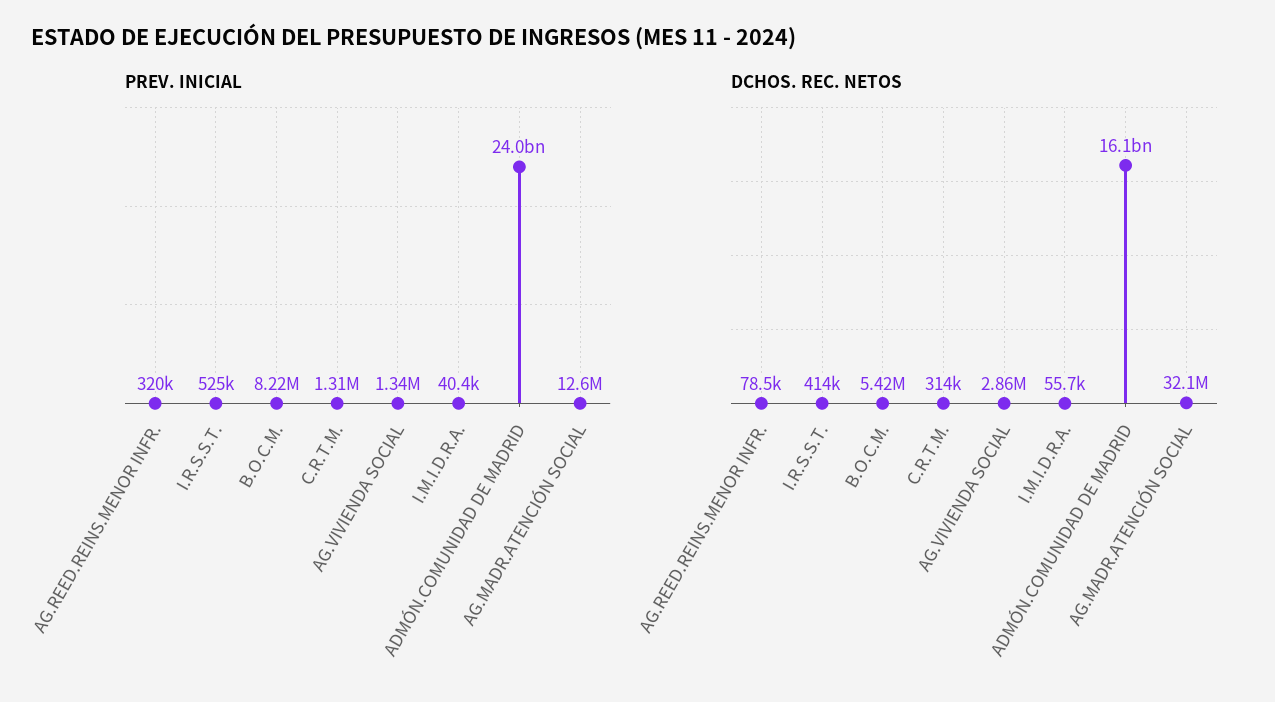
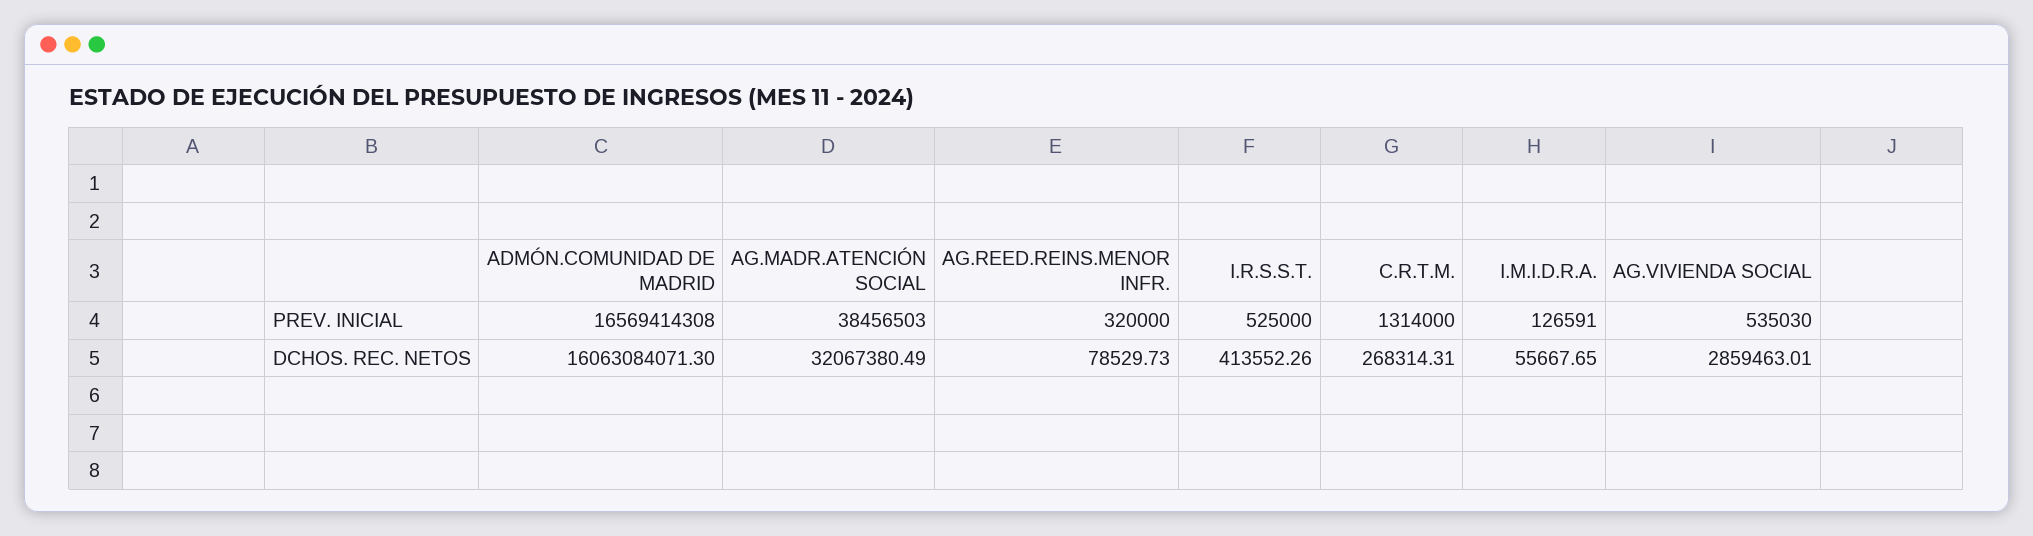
  {
    "PREV. INICIAL": {
      "AG.REED.REINS.MENOR INFR.": 320000,
      "I.R.S.S.T.": 525000,
-     "B.O.C.M.": 8220000,
      "C.R.T.M.": 1314000,
-     "AG.VIVIENDA SOCIAL": 1340000,
+     "AG.VIVIENDA SOCIAL": 535030,
-     "I.M.I.D.R.A.": 40400,
+     "I.M.I.D.R.A.": 126591,
-     "ADMÓN.COMUNIDAD DE MADRID": 24000000000,
+     "ADMÓN.COMUNIDAD DE MADRID": 16569414308,
-     "AG.MADR.ATENCIÓN SOCIAL": 12600000
+     "AG.MADR.ATENCIÓN SOCIAL": 38456503
    },
    "DCHOS. REC. NETOS": {
      "AG.REED.REINS.MENOR INFR.": 78529.73,
      "I.R.S.S.T.": 413552.26,
-     "B.O.C.M.": 5420000,
-     "C.R.T.M.": 314000,
+     "C.R.T.M.": 268314.31,
      "AG.VIVIENDA SOCIAL": 2859463.01,
      "I.M.I.D.R.A.": 55667.65,
      "ADMÓN.COMUNIDAD DE MADRID": 16063084071.3,
      "AG.MADR.ATENCIÓN SOCIAL": 32067380.49
    }
  }

